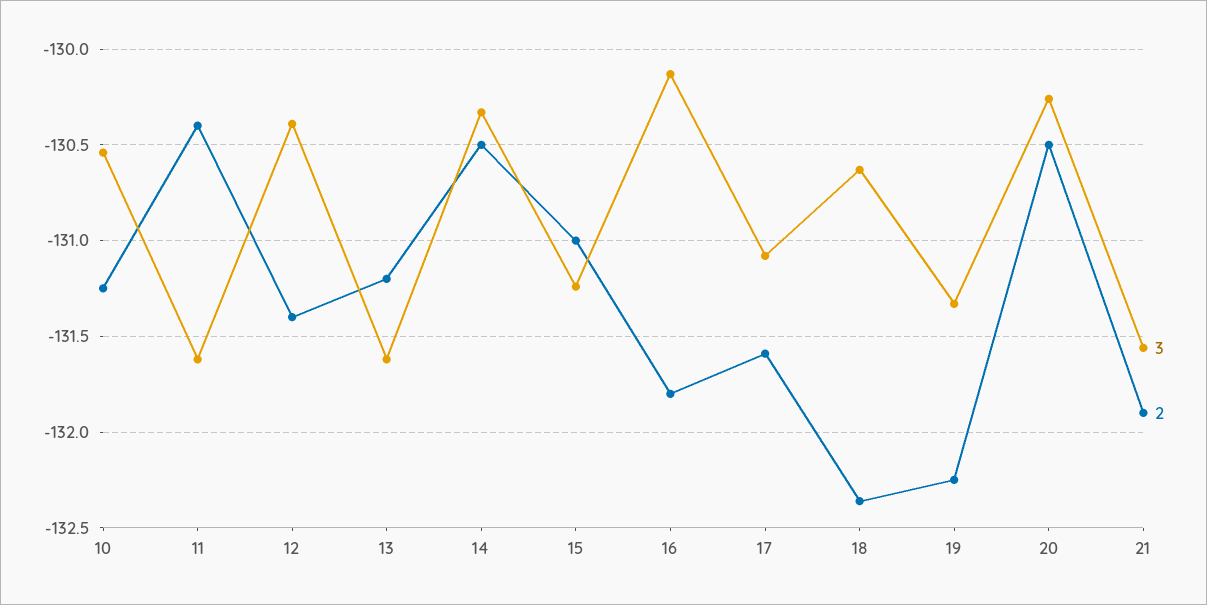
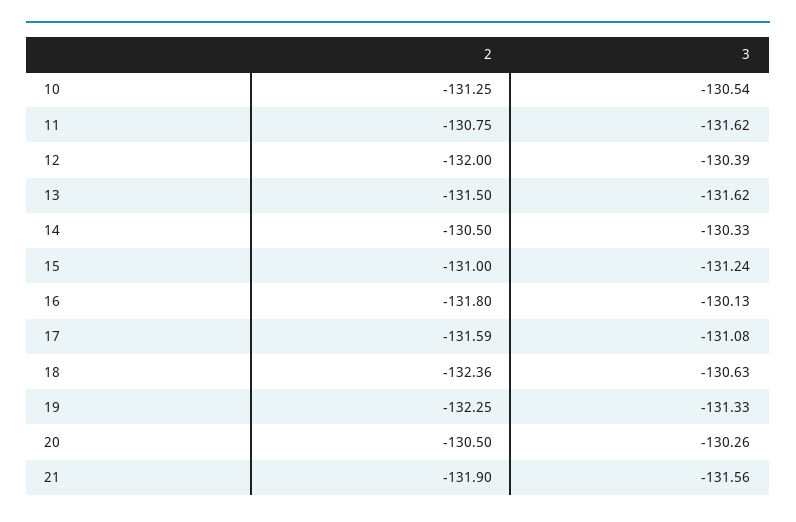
  {
    "3": {
      "10": -130.54,
      "11": -131.62,
      "12": -130.39,
      "13": -131.62,
      "14": -130.33,
      "15": -131.24,
      "16": -130.13,
      "17": -131.08,
      "18": -130.63,
      "19": -131.33,
      "20": -130.26,
      "21": -131.56
    },
    "2": {
      "10": -131.25,
-     "11": -130.4,
+     "11": -130.75,
-     "12": -131.4,
+     "12": -132,
-     "13": -131.2,
+     "13": -131.5,
      "14": -130.5,
      "15": -131,
      "16": -131.8,
      "17": -131.59,
      "18": -132.36,
      "19": -132.25,
      "20": -130.5,
      "21": -131.9
    }
  }

